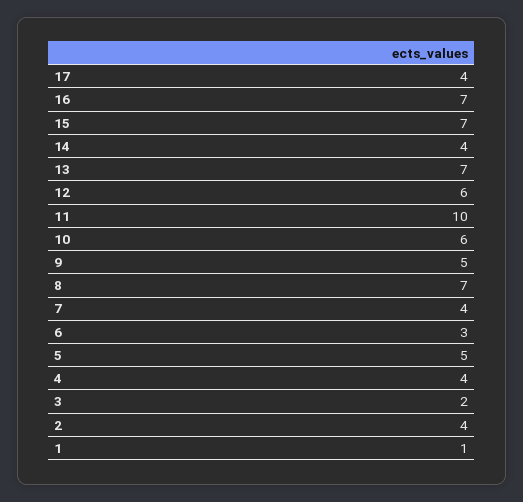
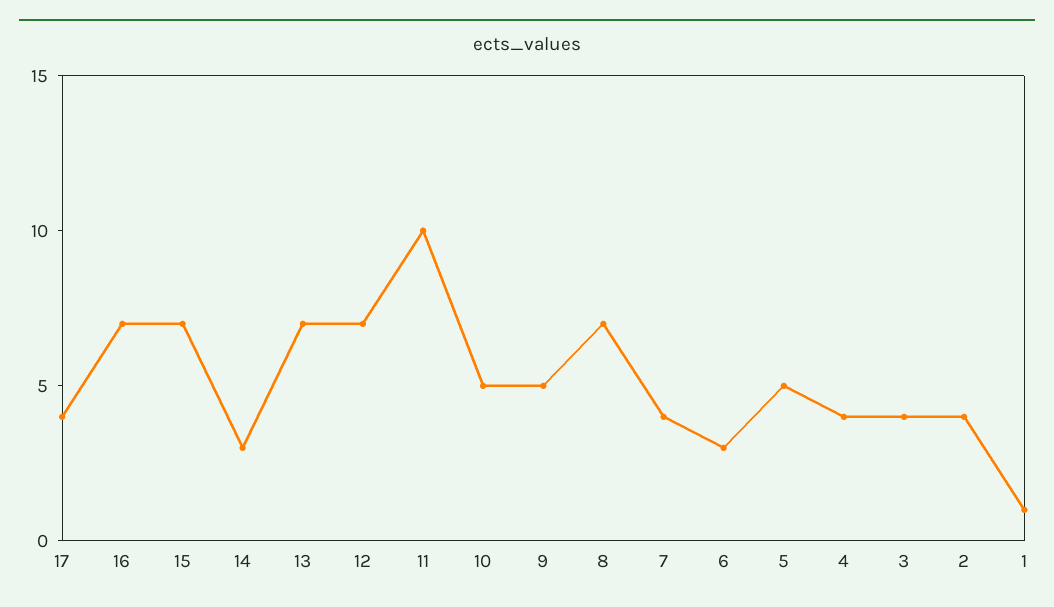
  {
    "17": 4,
    "16": 7,
    "15": 7,
-   "14": 4,
+   "14": 3,
    "13": 7,
-   "12": 6,
+   "12": 7,
    "11": 10,
-   "10": 6,
+   "10": 5,
    "9": 5,
    "8": 7,
    "7": 4,
    "6": 3,
    "5": 5,
    "4": 4,
-   "3": 2,
+   "3": 4,
    "2": 4,
    "1": 1
  }

